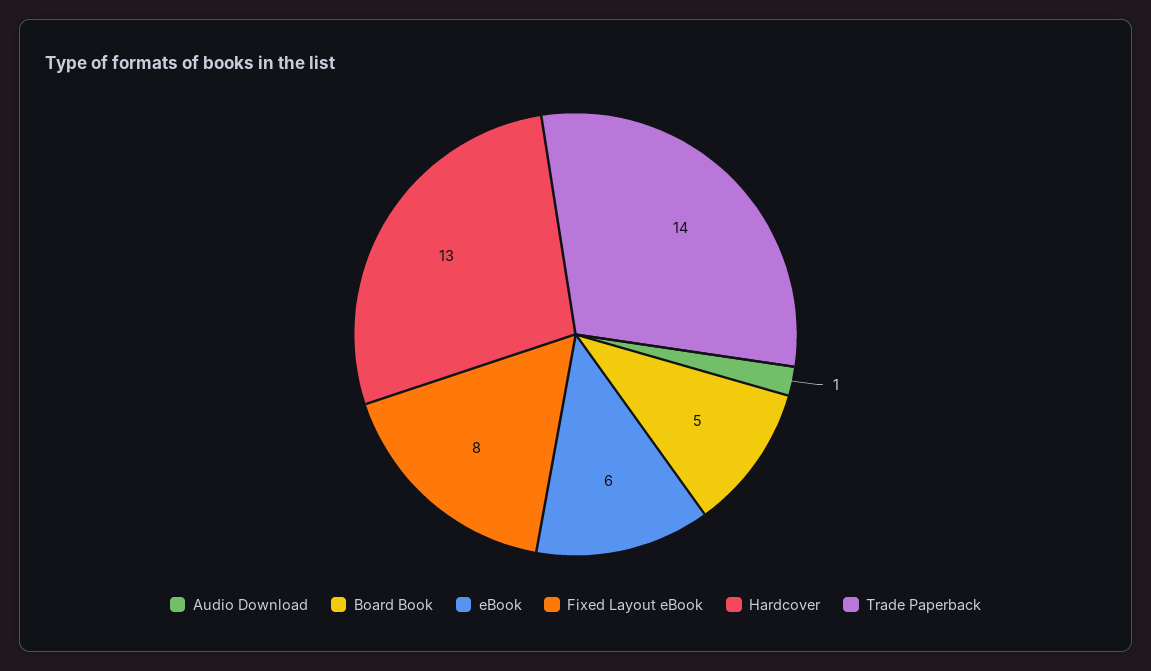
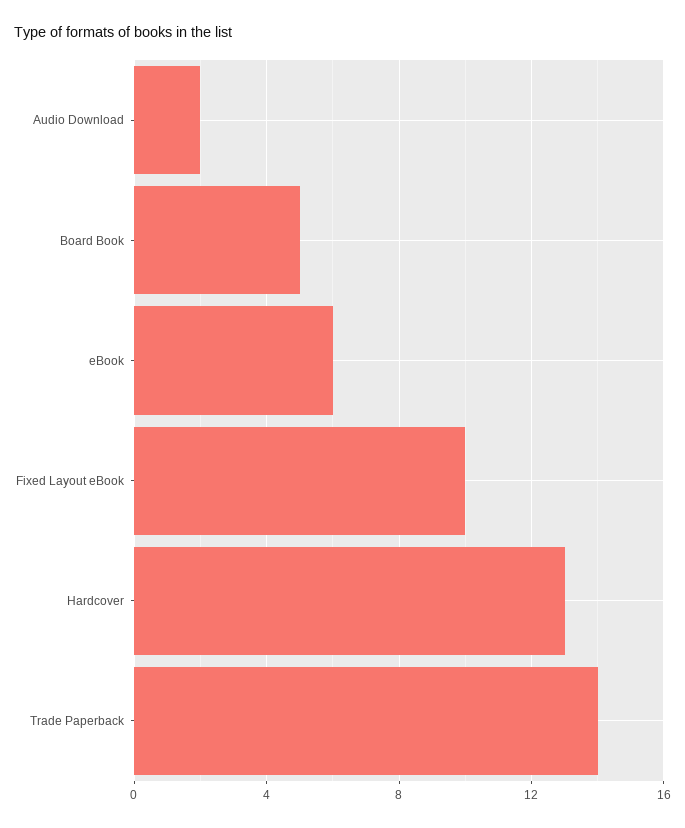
  {
-   "Audio Download": 1,
+   "Audio Download": 2,
    "Board Book": 5,
    "eBook": 6,
-   "Fixed Layout eBook": 8,
+   "Fixed Layout eBook": 10,
    "Hardcover": 13,
    "Trade Paperback": 14
  }

